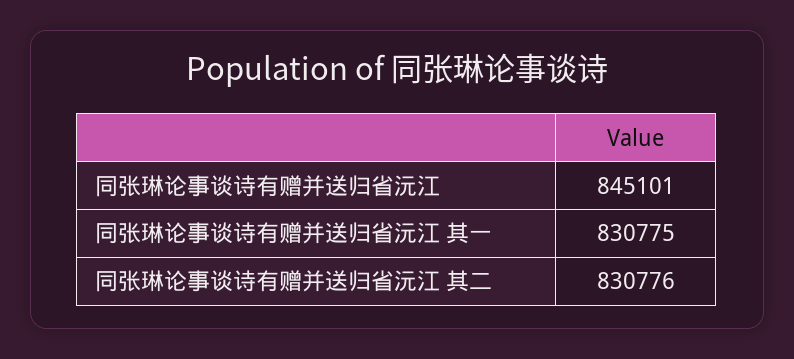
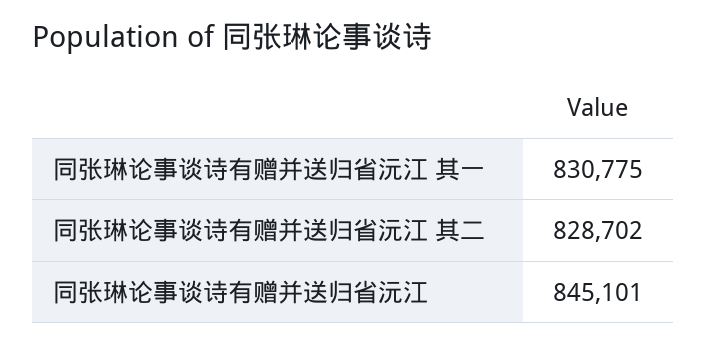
  {
    "同张琳论事谈诗有赠并送归省沅江": 845101,
    "同张琳论事谈诗有赠并送归省沅江 其一": 830775,
-   "同张琳论事谈诗有赠并送归省沅江 其二": 830776
+   "同张琳论事谈诗有赠并送归省沅江 其二": 828702
  }

